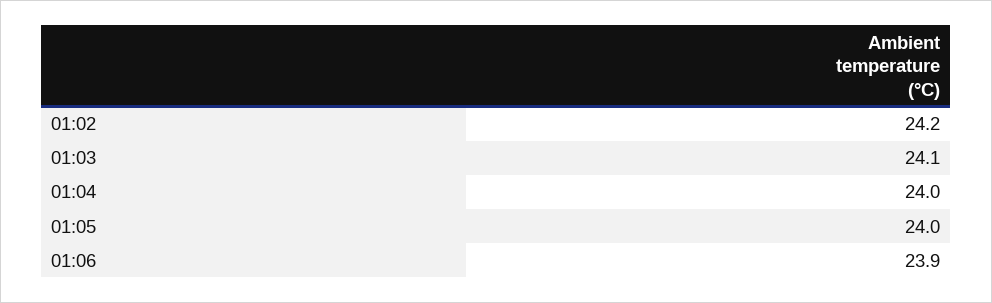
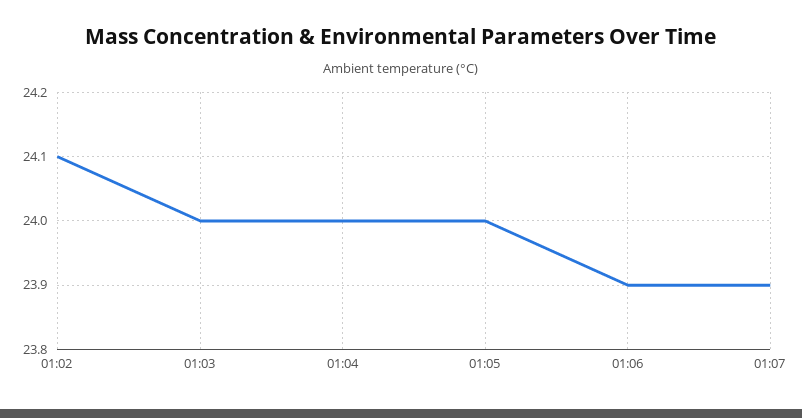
  {
-   "01:02": 24.2,
+   "01:02": 24.1,
-   "01:03": 24.1,
+   "01:03": 24,
    "01:04": 24,
    "01:05": 24,
-   "01:06": 23.9
+   "01:06": 23.9,
+   "01:07": 23.9
  }

